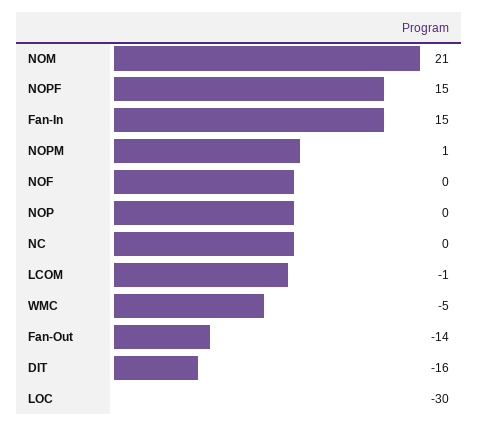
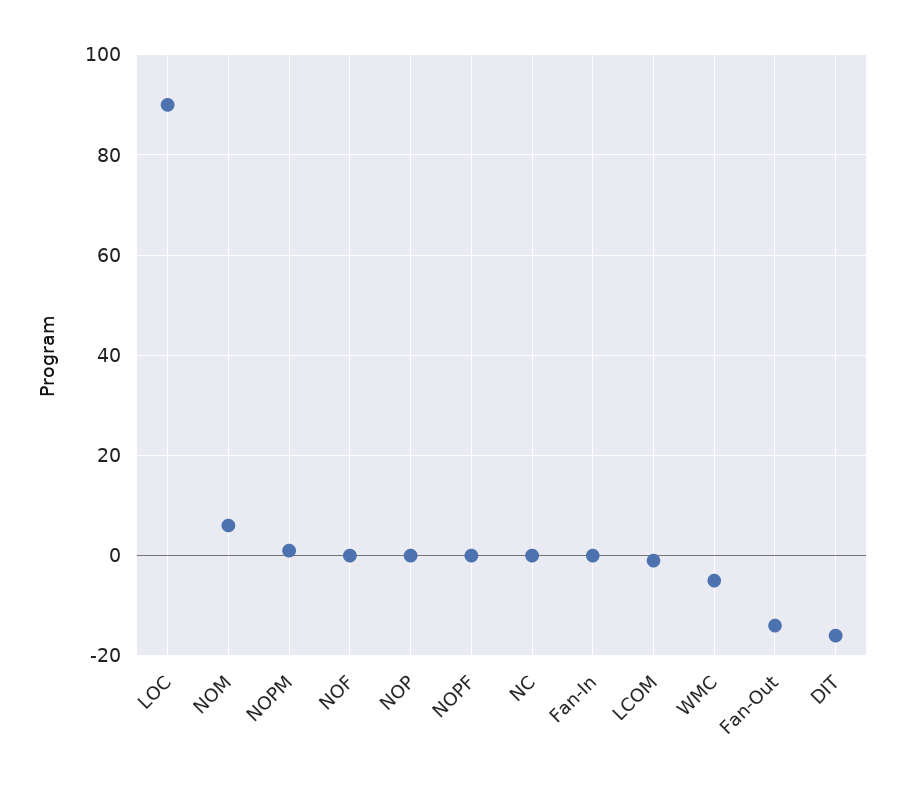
  {
-   "NOM": 21,
+   "NOM": 5,
-   "NOPF": 15,
+   "NOPF": 0,
-   "Fan-In": 15,
+   "Fan-In": 0,
    "NOPM": 1,
    "NOF": 0,
    "NOP": 0,
    "NC": 0,
    "LCOM": -1,
    "WMC": -5,
    "Fan-Out": -14,
    "DIT": -16,
-   "LOC": -30
+   "LOC": 90
  }

